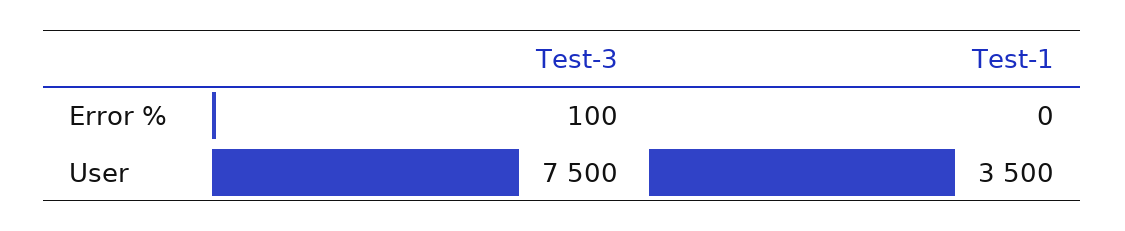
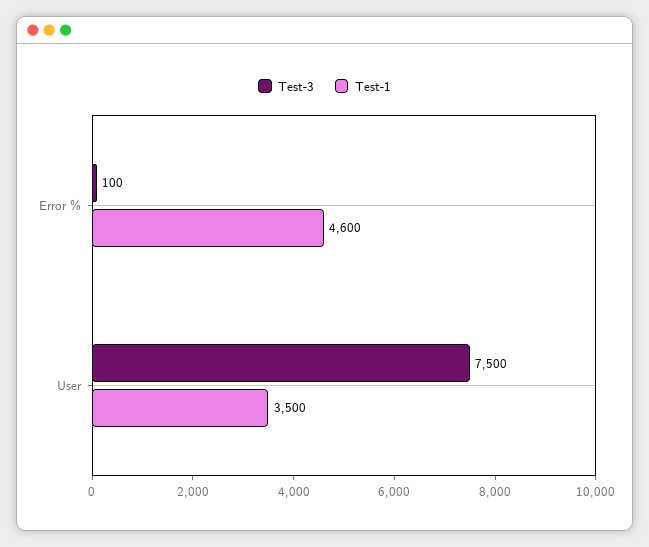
  {
    "Test-3": {
      "Error %": 100,
      "User": 7500
    },
    "Test-1": {
-     "Error %": 0,
+     "Error %": 4600,
      "User": 3500
    }
  }

